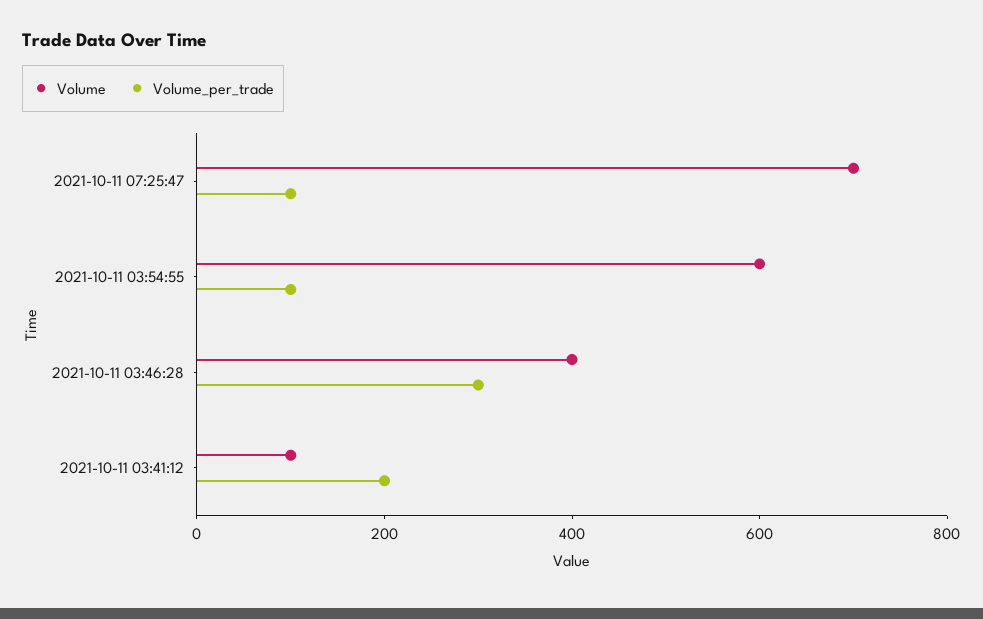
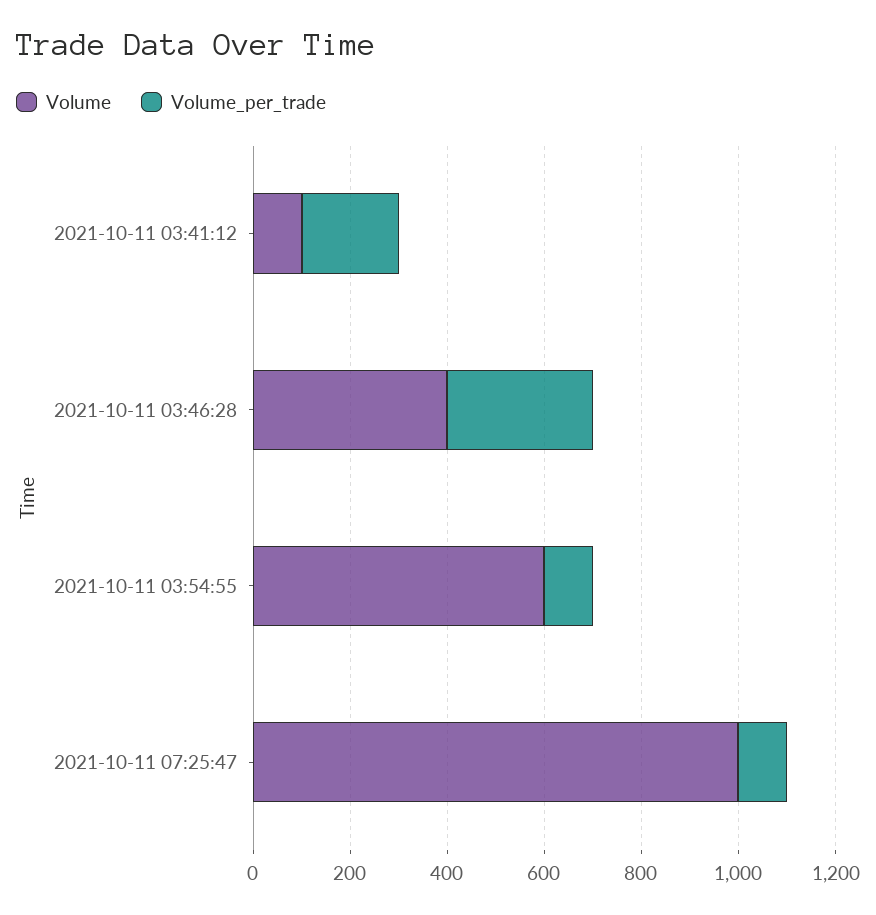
  {
    "Volume": {
-     "2021-10-11 07:25:47": 700,
+     "2021-10-11 07:25:47": 1000,
      "2021-10-11 03:54:55": 600,
      "2021-10-11 03:46:28": 400,
      "2021-10-11 03:41:12": 100
    },
    "Volume_per_trade": {
      "2021-10-11 07:25:47": 100,
      "2021-10-11 03:54:55": 100,
      "2021-10-11 03:46:28": 300,
      "2021-10-11 03:41:12": 200
    }
  }

